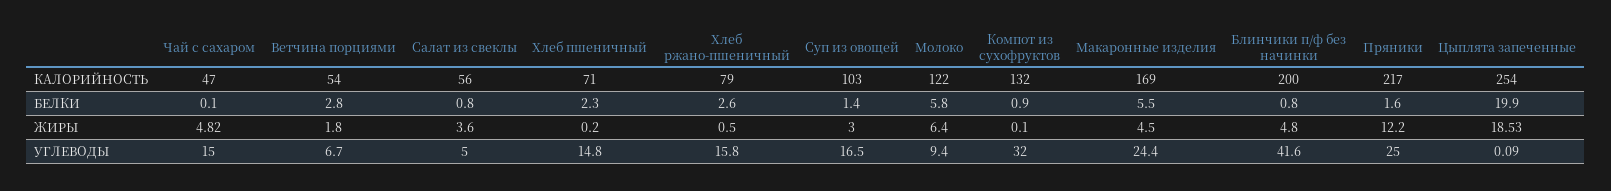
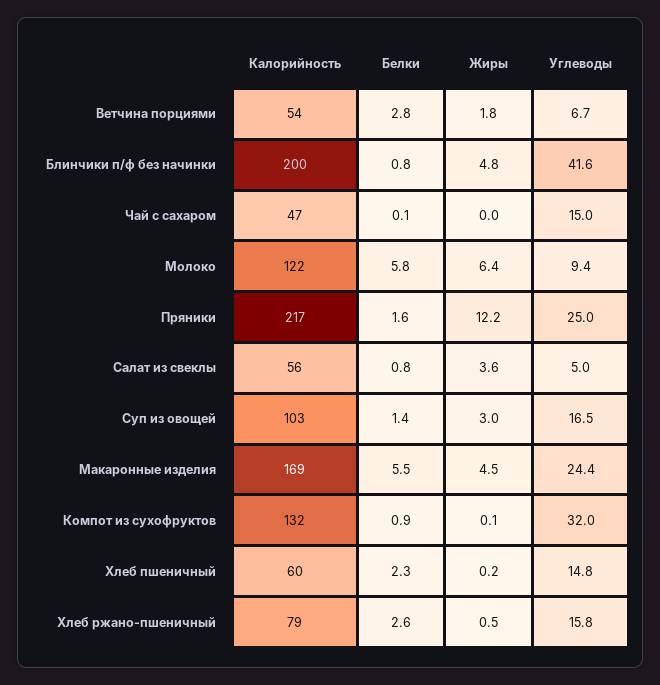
  {
    "Чай с сахаром": {
      "КАЛОРИЙНОСТЬ": 47,
      "БЕЛКИ": 0.1,
-     "ЖИРЫ": 4.82,
+     "ЖИРЫ": 0,
      "УГЛЕВОДЫ": 15
    },
    "Ветчина порциями": {
      "КАЛОРИЙНОСТЬ": 54,
      "БЕЛКИ": 2.8,
      "ЖИРЫ": 1.8,
      "УГЛЕВОДЫ": 6.7
    },
    "Салат из свеклы": {
      "КАЛОРИЙНОСТЬ": 56,
      "БЕЛКИ": 0.8,
      "ЖИРЫ": 3.6,
      "УГЛЕВОДЫ": 5
    },
    "Хлеб пшеничный": {
-     "КАЛОРИЙНОСТЬ": 71,
+     "КАЛОРИЙНОСТЬ": 60,
      "БЕЛКИ": 2.3,
      "ЖИРЫ": 0.2,
      "УГЛЕВОДЫ": 14.8
    },
    "Хлеб ржано-пшеничный": {
      "КАЛОРИЙНОСТЬ": 79,
      "БЕЛКИ": 2.6,
      "ЖИРЫ": 0.5,
      "УГЛЕВОДЫ": 15.8
    },
    "Суп из овощей": {
      "КАЛОРИЙНОСТЬ": 103,
      "БЕЛКИ": 1.4,
      "ЖИРЫ": 3,
      "УГЛЕВОДЫ": 16.5
    },
    "Молоко": {
      "КАЛОРИЙНОСТЬ": 122,
      "БЕЛКИ": 5.8,
      "ЖИРЫ": 6.4,
      "УГЛЕВОДЫ": 9.4
    },
    "Компот из сухофруктов": {
      "КАЛОРИЙНОСТЬ": 132,
      "БЕЛКИ": 0.9,
      "ЖИРЫ": 0.1,
      "УГЛЕВОДЫ": 32
    },
    "Макаронные изделия": {
      "КАЛОРИЙНОСТЬ": 169,
      "БЕЛКИ": 5.5,
      "ЖИРЫ": 4.5,
      "УГЛЕВОДЫ": 24.4
    },
    "Блинчики п/ф без начинки": {
      "КАЛОРИЙНОСТЬ": 200,
      "БЕЛКИ": 0.8,
      "ЖИРЫ": 4.8,
      "УГЛЕВОДЫ": 41.6
    },
    "Пряники": {
      "КАЛОРИЙНОСТЬ": 217,
      "БЕЛКИ": 1.6,
      "ЖИРЫ": 12.2,
      "УГЛЕВОДЫ": 25
-   },
+   }
-   "Цыплята запеченные": {
-     "КАЛОРИЙНОСТЬ": 254,
-     "БЕЛКИ": 19.9,
-     "ЖИРЫ": 18.53,
-     "УГЛЕВОДЫ": 0.09
-   }
  }

